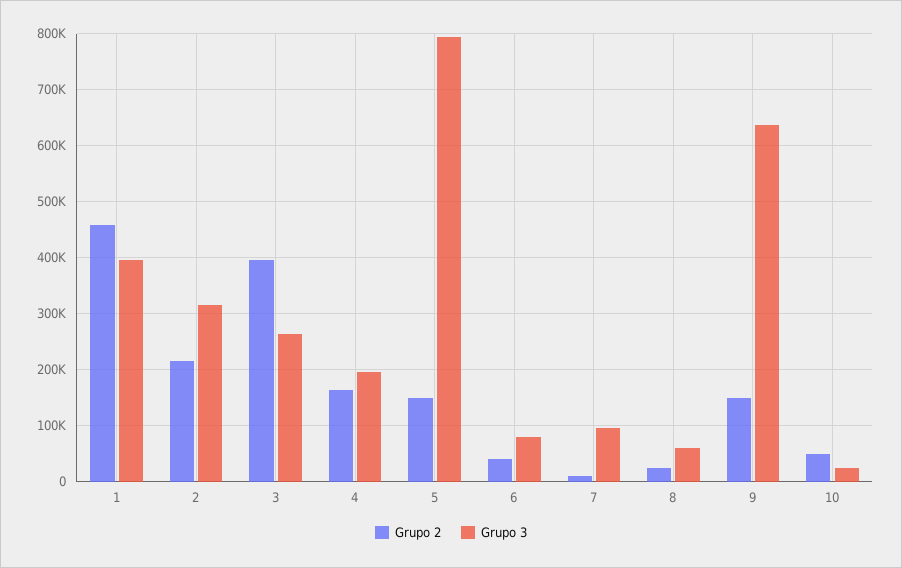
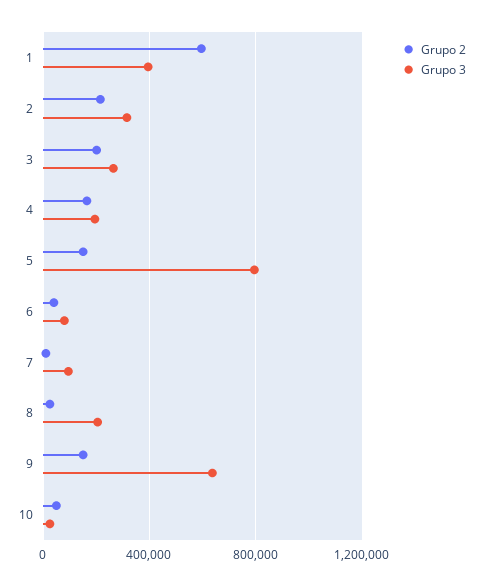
  {
    "Grupo 2": {
-     "1": 460000,
+     "1": 600000,
      "2": 220000,
-     "3": 400000,
+     "3": 200000,
      "4": 160000,
      "5": 140000,
      "6": 40000,
      "7": 0,
      "8": 20000,
      "9": 140000,
      "10": 40000
    },
    "Grupo 3": {
      "1": 400000,
      "2": 320000,
      "3": 260000,
      "4": 200000,
      "5": 800000,
      "6": 80000,
      "7": 100000,
-     "8": 60000,
+     "8": 200000,
      "9": 640000,
      "10": 20000
    }
  }

